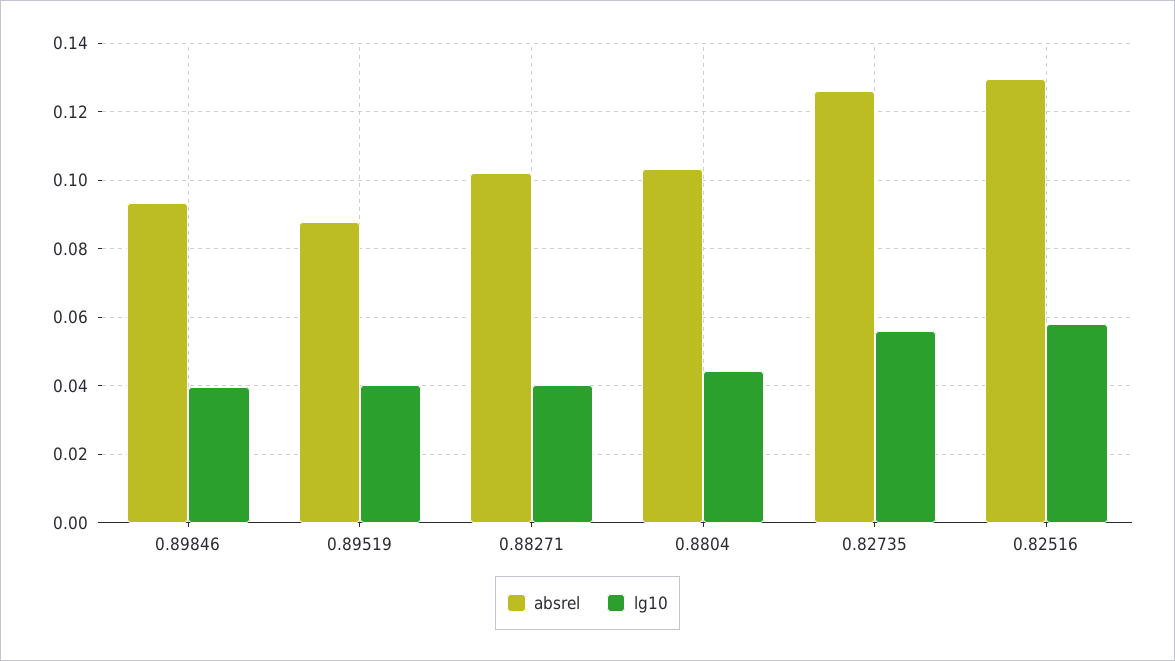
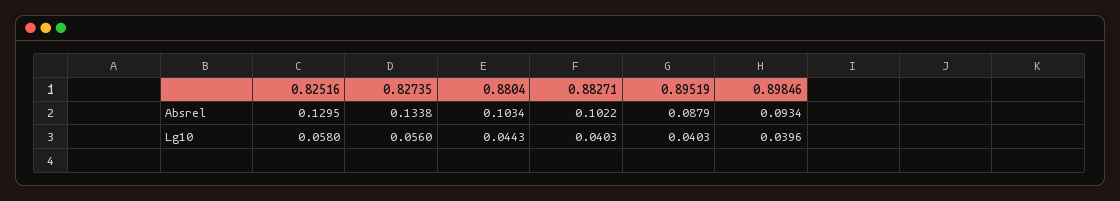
  {
    "absrel": {
      "0.89846": 0.0934,
      "0.89519": 0.0879,
      "0.88271": 0.1022,
      "0.8804": 0.1034,
-     "0.82735": 0.126,
+     "0.82735": 0.1338,
      "0.82516": 0.1295
    },
    "lg10": {
      "0.89846": 0.0396,
      "0.89519": 0.0403,
      "0.88271": 0.0403,
      "0.8804": 0.0443,
      "0.82735": 0.056,
      "0.82516": 0.058
    }
  }

